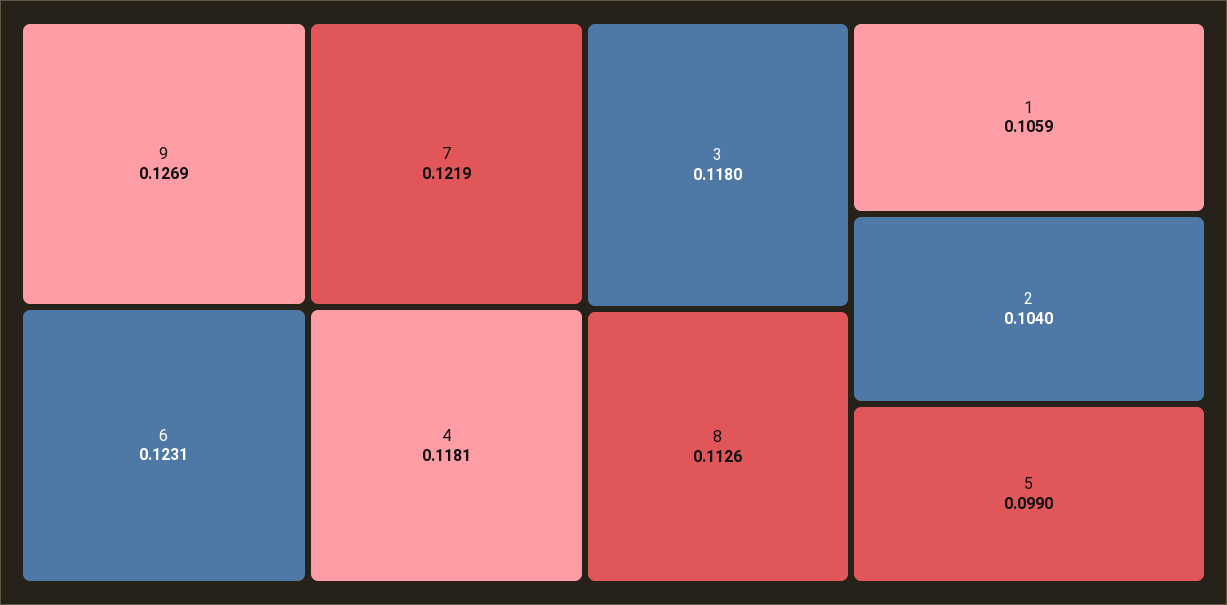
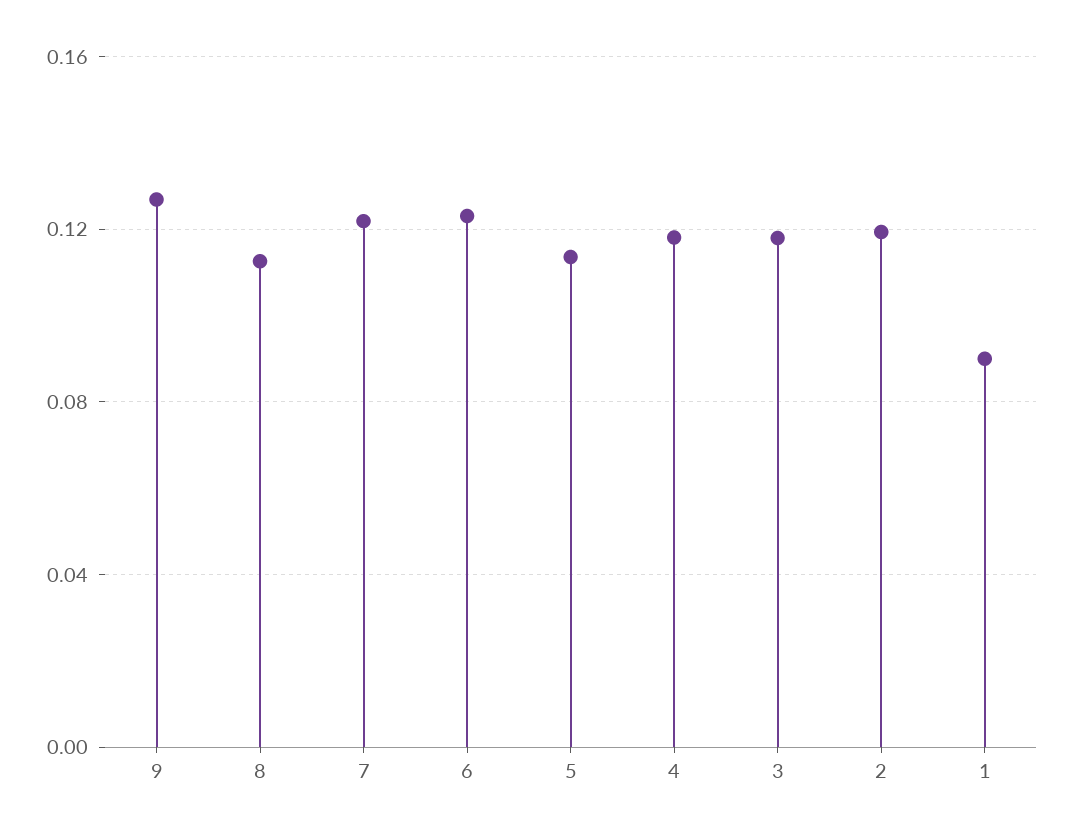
  {
    "9": 0.1269,
    "6": 0.1231,
    "7": 0.1219,
    "4": 0.1181,
    "3": 0.118,
    "8": 0.1126,
-   "1": 0.1059,
+   "1": 0.09,
-   "2": 0.104,
+   "2": 0.12,
-   "5": 0.099
+   "5": 0.115
  }

